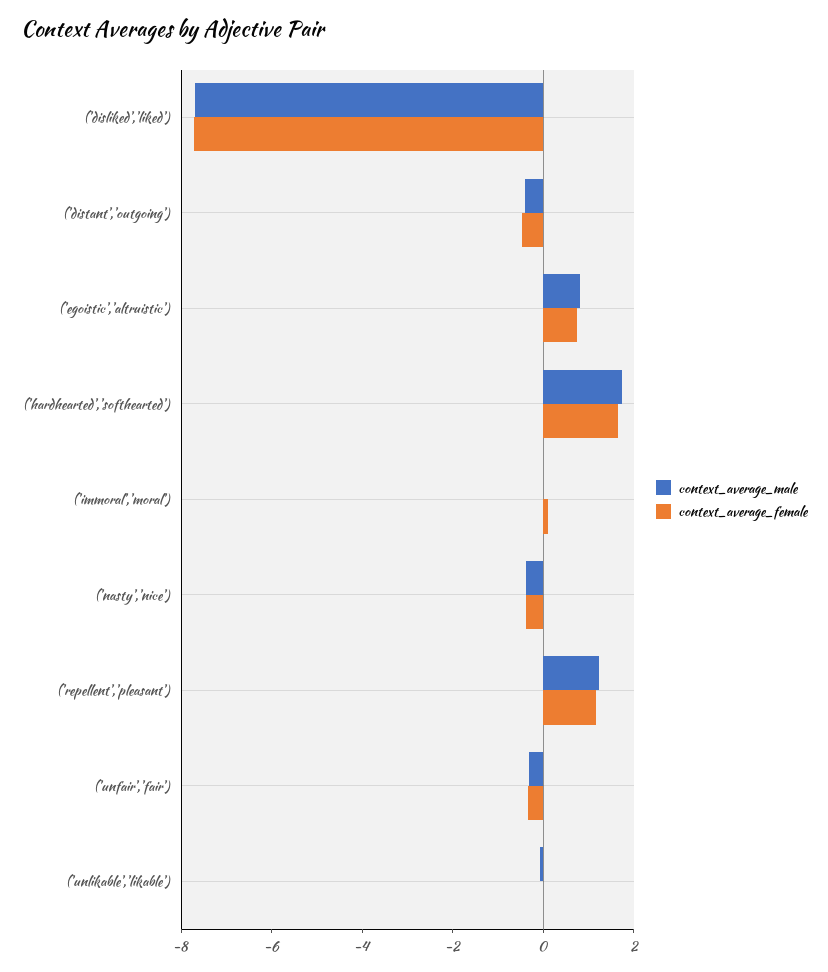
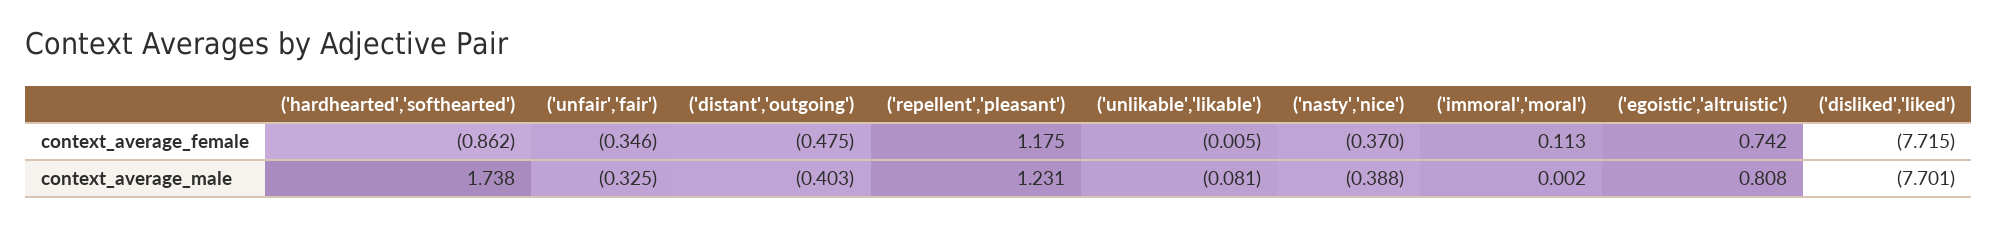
  {
    "context_average_male": {
      "('disliked','liked')": -7.701,
      "('distant','outgoing')": -0.403,
      "('egoistic','altruistic')": 0.808,
      "('hardhearted','softhearted')": 1.738,
      "('immoral','moral')": 0.002,
      "('nasty','nice')": -0.388,
      "('repellent','pleasant')": 1.231,
      "('unfair','fair')": -0.325,
      "('unlikable','likable')": -0.081
    },
    "context_average_female": {
      "('disliked','liked')": -7.715,
      "('distant','outgoing')": -0.475,
      "('egoistic','altruistic')": 0.742,
-     "('hardhearted','softhearted')": 1.5,
+     "('hardhearted','softhearted')": -0.862,
      "('immoral','moral')": 0.113,
      "('nasty','nice')": -0.37,
      "('repellent','pleasant')": 1.175,
      "('unfair','fair')": -0.346,
      "('unlikable','likable')": -0.005
    }
  }

